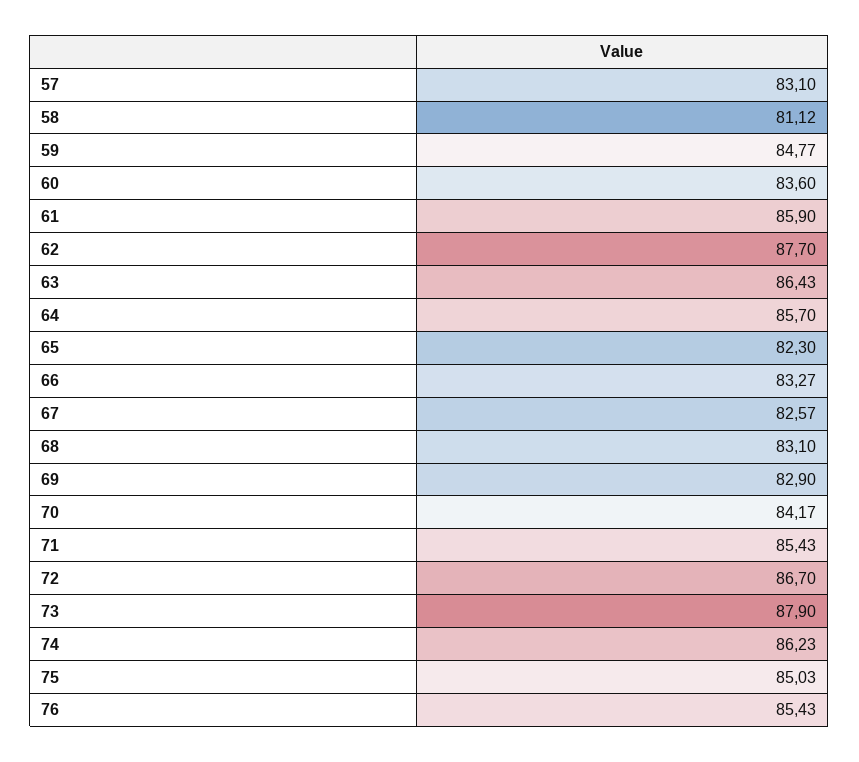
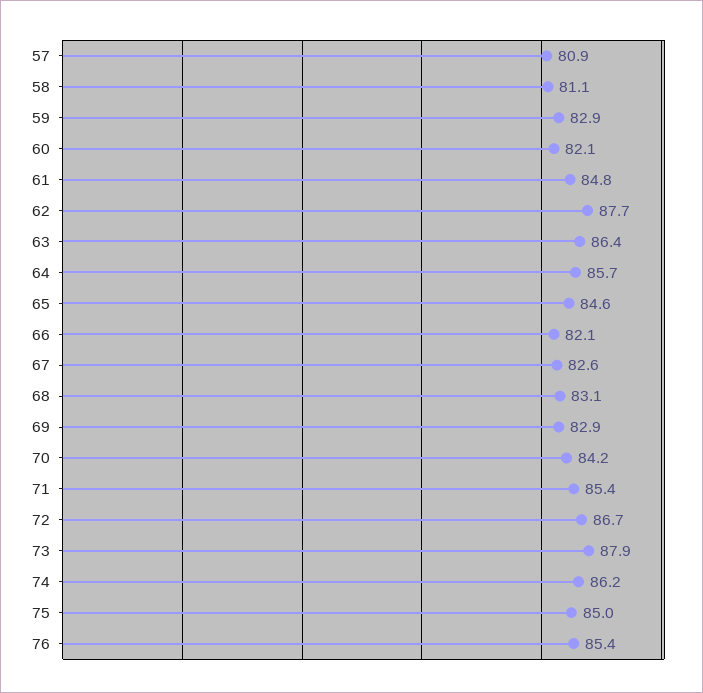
  {
-   "57": 83.1,
+   "57": 80.9,
    "58": 81.12,
-   "59": 84.77,
+   "59": 82.9,
-   "60": 83.6,
+   "60": 82.1,
-   "61": 85.9,
+   "61": 84.8,
    "62": 87.7,
    "63": 86.43,
    "64": 85.7,
-   "65": 82.3,
+   "65": 84.6,
-   "66": 83.27,
+   "66": 82.1,
    "67": 82.57,
    "68": 83.1,
    "69": 82.9,
    "70": 84.17,
    "71": 85.43,
    "72": 86.7,
    "73": 87.9,
    "74": 86.23,
    "75": 85.03,
    "76": 85.43
  }

